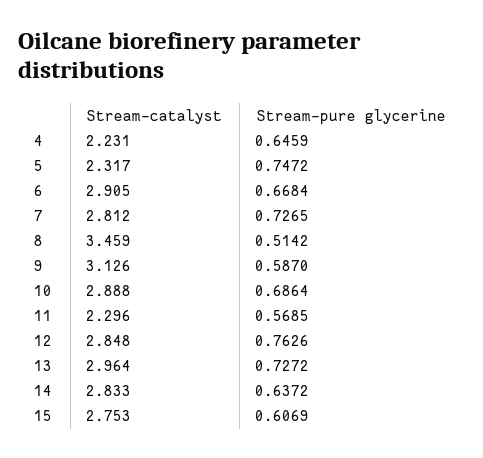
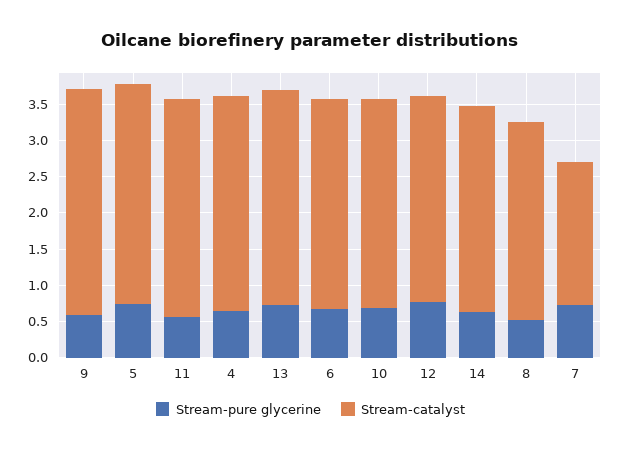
  {
    "Stream-catalyst": {
-     "4": 2.231,
+     "4": 3,
-     "5": 2.317,
+     "5": 3,
      "6": 2.905,
-     "7": 2.812,
+     "7": 2,
-     "8": 3.459,
+     "8": 2.75,
      "9": 3.126,
      "10": 2.888,
-     "11": 2.296,
+     "11": 3,
      "12": 2.848,
      "13": 2.964,
-     "14": 2.833,
+     "14": 2.833
-     "15": 2.753
    },
    "Stream-pure glycerine": {
      "4": 0.6459,
      "5": 0.7472,
      "6": 0.6684,
      "7": 0.7265,
      "8": 0.5142,
      "9": 0.587,
      "10": 0.6864,
      "11": 0.5685,
      "12": 0.7626,
      "13": 0.7272,
-     "14": 0.6372,
+     "14": 0.6372
-     "15": 0.6069
    }
  }

